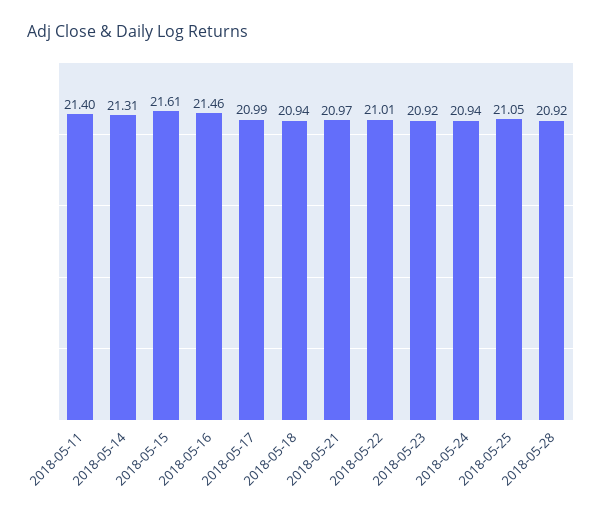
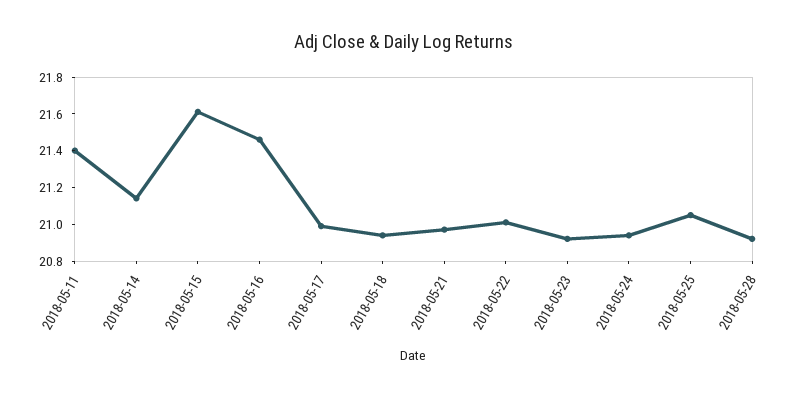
  {
    "2018-05-11": 21.4,
-   "2018-05-14": 21.31,
+   "2018-05-14": 21.15,
    "2018-05-15": 21.61,
    "2018-05-16": 21.46,
    "2018-05-17": 20.99,
    "2018-05-18": 20.94,
    "2018-05-21": 20.97,
    "2018-05-22": 21.01,
    "2018-05-23": 20.92,
    "2018-05-24": 20.94,
    "2018-05-25": 21.05,
    "2018-05-28": 20.92
  }

